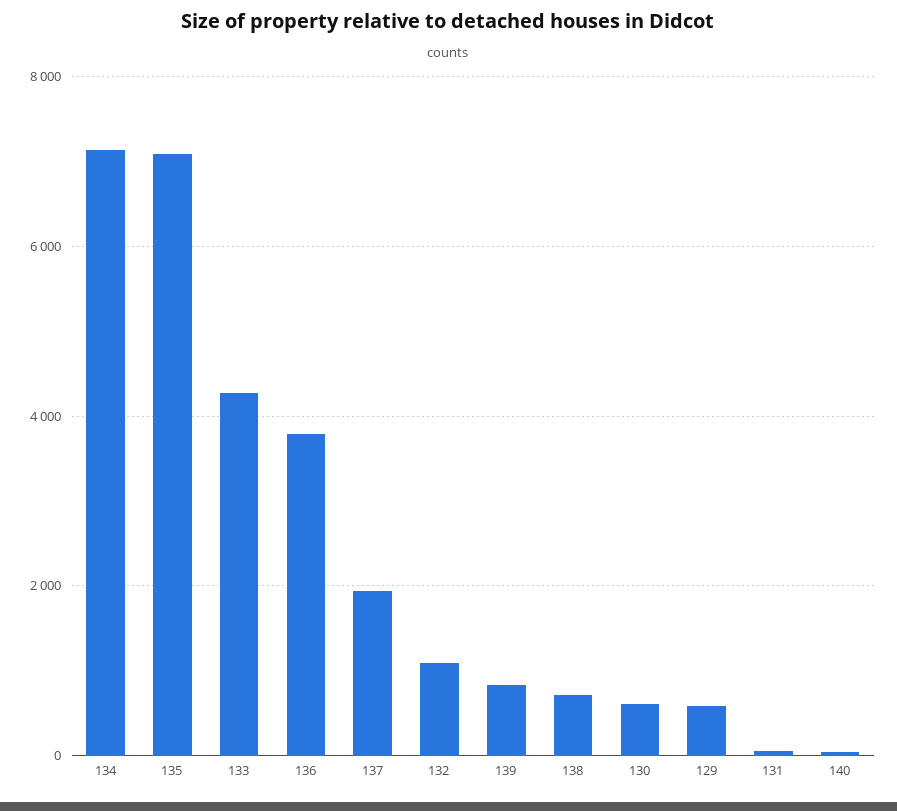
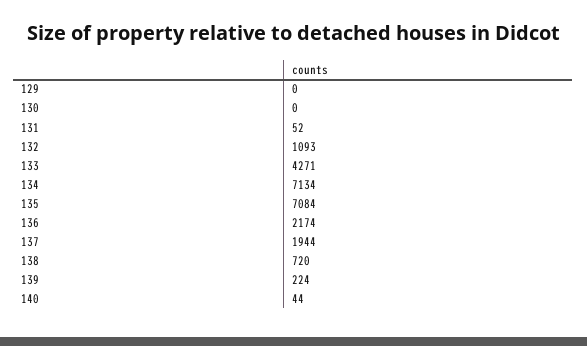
  {
    "134": 7134,
    "135": 7084,
    "133": 4271,
-   "136": 3800,
+   "136": 2174,
    "137": 1944,
    "132": 1093,
-   "139": 800,
+   "139": 224,
    "138": 720,
-   "130": 600,
+   "130": 0,
-   "129": 600,
+   "129": 0,
    "131": 52,
    "140": 44
  }

